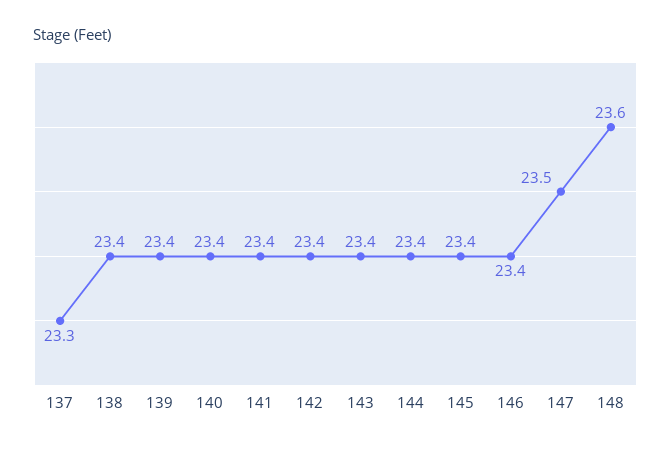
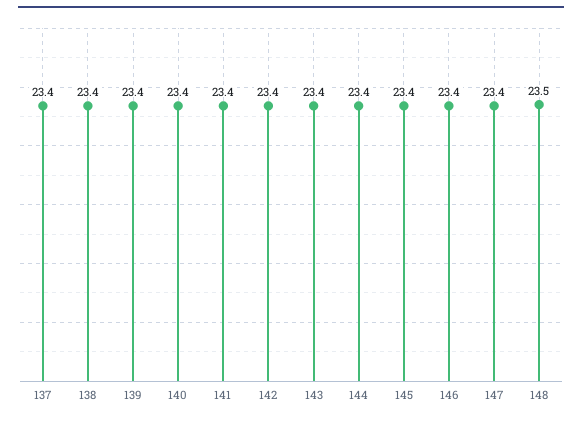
  {
-   "137": 23.3,
+   "137": 23.4,
    "138": 23.4,
    "139": 23.4,
    "140": 23.4,
    "141": 23.4,
    "142": 23.4,
    "143": 23.4,
    "144": 23.4,
    "145": 23.4,
    "146": 23.4,
-   "147": 23.5,
+   "147": 23.4,
-   "148": 23.6
+   "148": 23.5
  }

